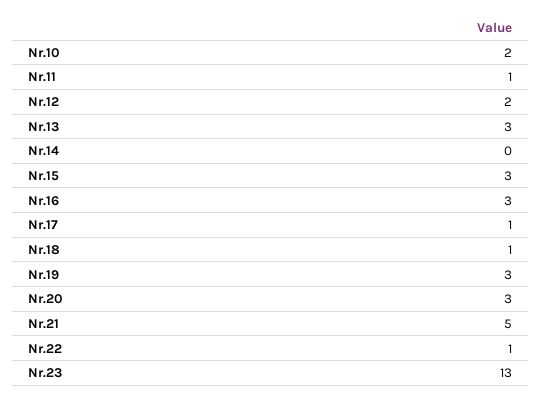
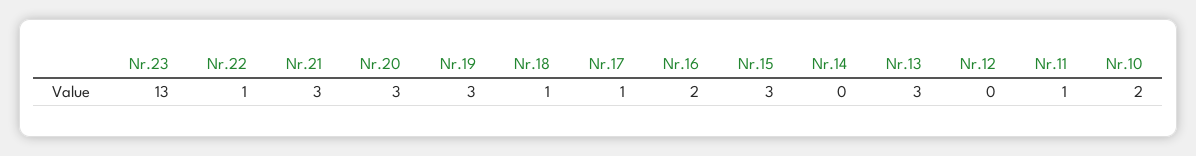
  {
    "Nr.10": 2,
    "Nr.11": 1,
-   "Nr.12": 2,
+   "Nr.12": 0,
    "Nr.13": 3,
    "Nr.14": 0,
    "Nr.15": 3,
-   "Nr.16": 3,
+   "Nr.16": 2,
    "Nr.17": 1,
    "Nr.18": 1,
    "Nr.19": 3,
    "Nr.20": 3,
-   "Nr.21": 5,
+   "Nr.21": 3,
    "Nr.22": 1,
    "Nr.23": 13
  }

